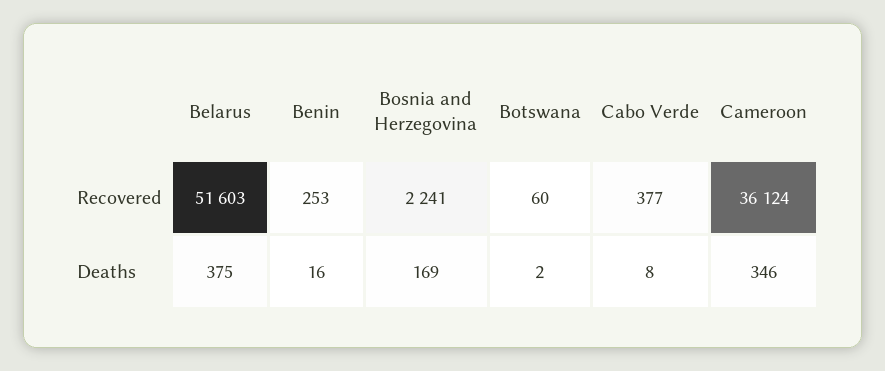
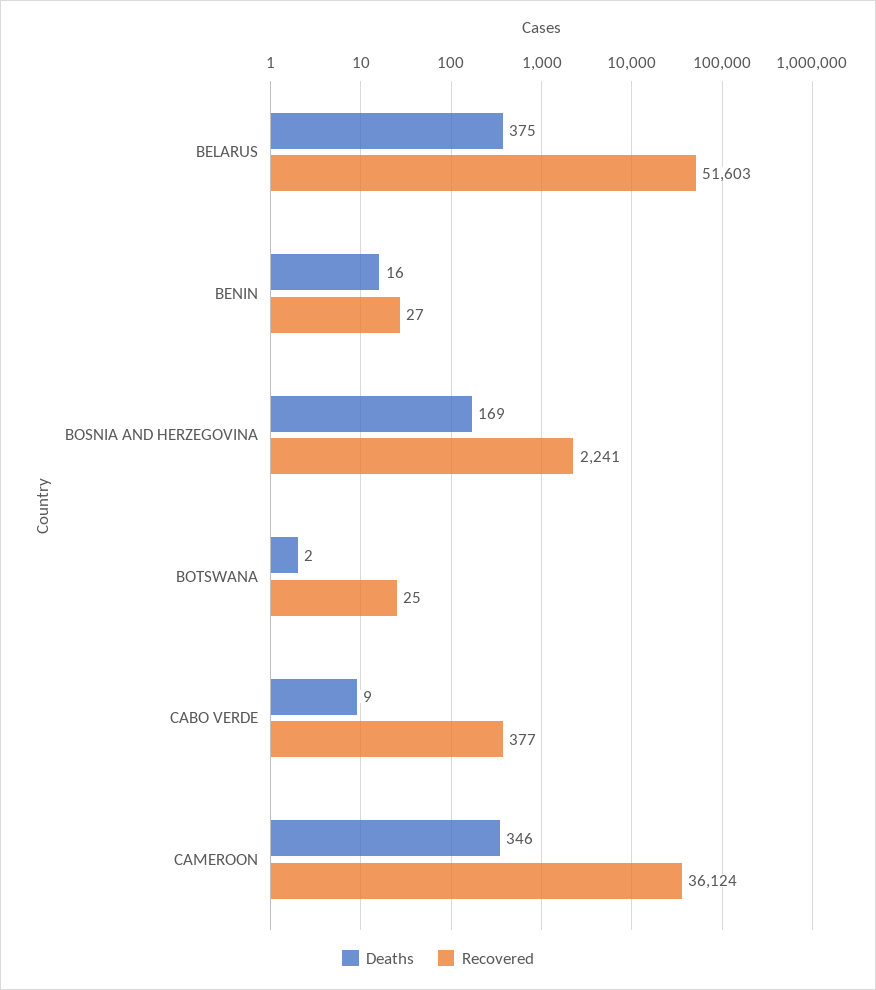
  {
    "Recovered": {
      "Belarus": 51603,
-     "Benin": 253,
+     "Benin": 27,
      "Bosnia and Herzegovina": 2241,
-     "Botswana": 60,
+     "Botswana": 25,
      "Cabo Verde": 377,
      "Cameroon": 36124
    },
    "Deaths": {
      "Belarus": 375,
      "Benin": 16,
      "Bosnia and Herzegovina": 169,
      "Botswana": 2,
-     "Cabo Verde": 8,
+     "Cabo Verde": 9,
      "Cameroon": 346
    }
  }

